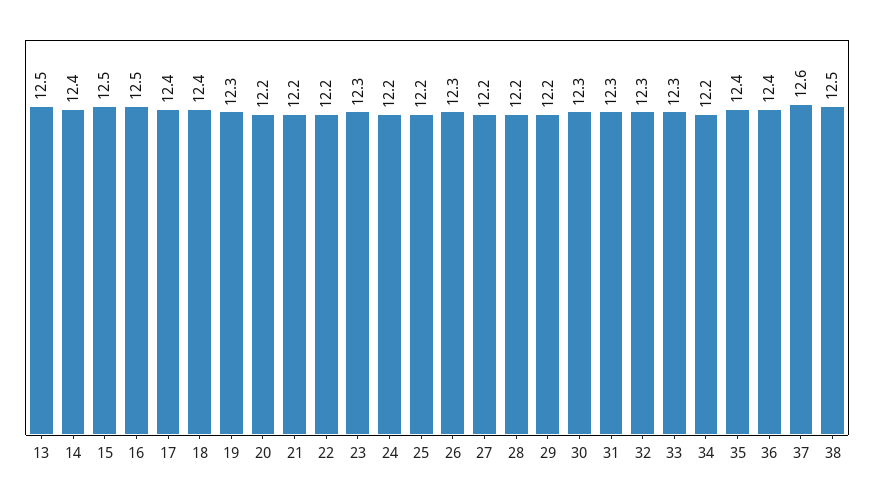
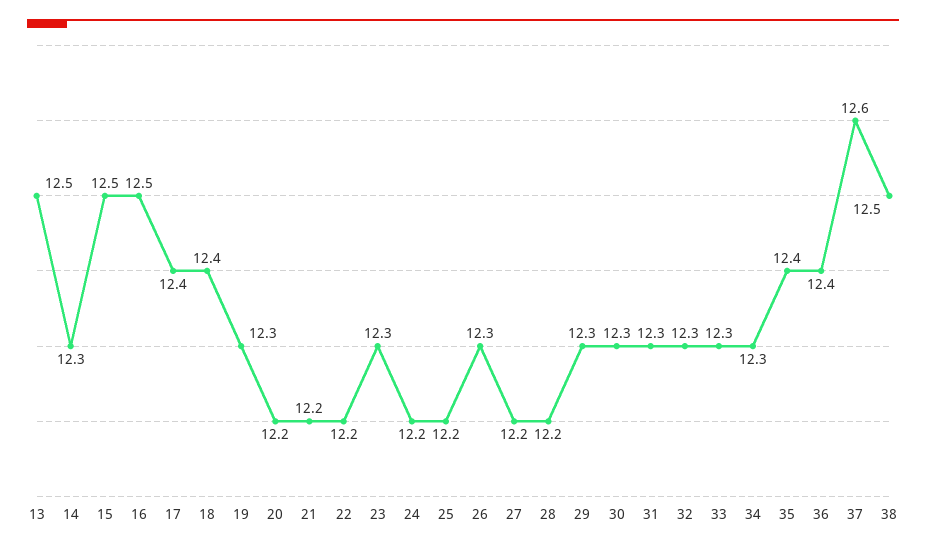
  {
    "13": 12.5,
-   "14": 12.4,
+   "14": 12.3,
    "15": 12.5,
    "16": 12.5,
    "17": 12.4,
    "18": 12.4,
    "19": 12.3,
    "20": 12.2,
    "21": 12.2,
    "22": 12.2,
    "23": 12.3,
    "24": 12.2,
    "25": 12.2,
    "26": 12.3,
    "27": 12.2,
    "28": 12.2,
-   "29": 12.2,
+   "29": 12.3,
    "30": 12.3,
    "31": 12.3,
    "32": 12.3,
    "33": 12.3,
-   "34": 12.2,
+   "34": 12.3,
    "35": 12.4,
    "36": 12.4,
    "37": 12.6,
    "38": 12.5
  }

